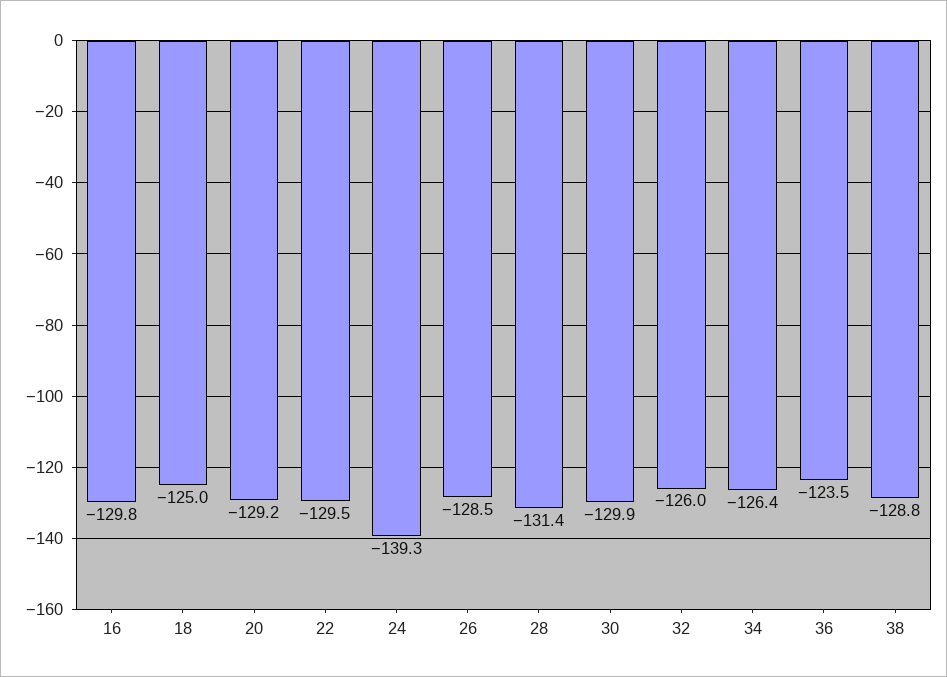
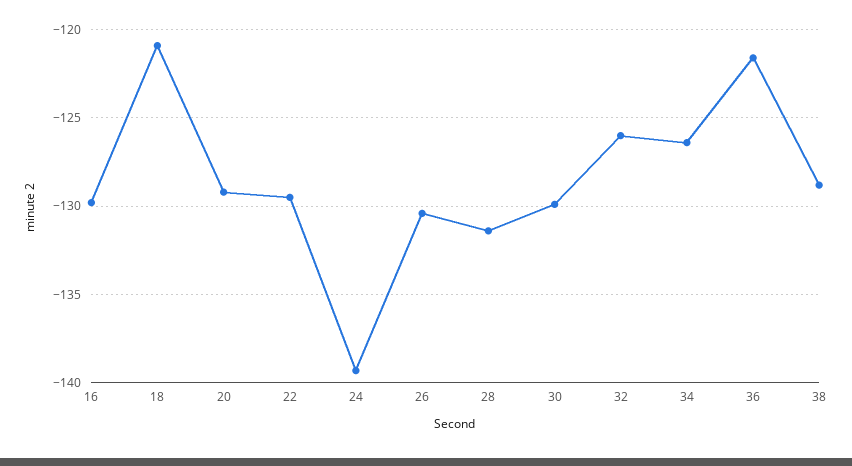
  {
    "16": -129.8,
-   "18": -125,
+   "18": -121,
    "20": -129.2,
    "22": -129.5,
    "24": -139.3,
-   "26": -128.5,
+   "26": -130.5,
    "28": -131.4,
    "30": -129.9,
    "32": -126,
    "34": -126.4,
-   "36": -123.5,
+   "36": -121.5,
    "38": -128.8
  }

